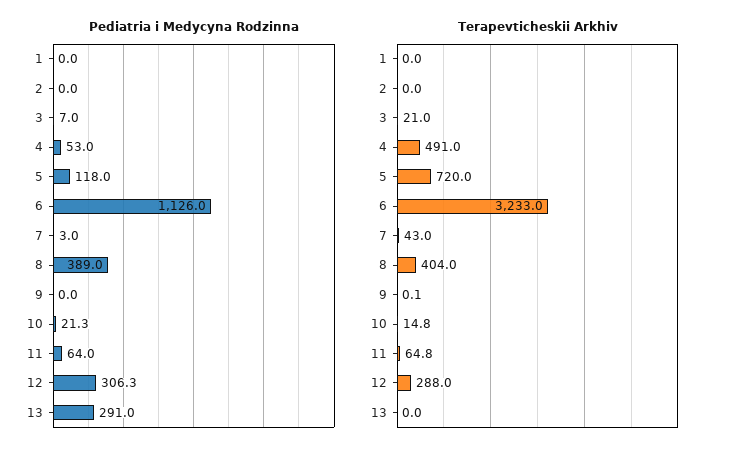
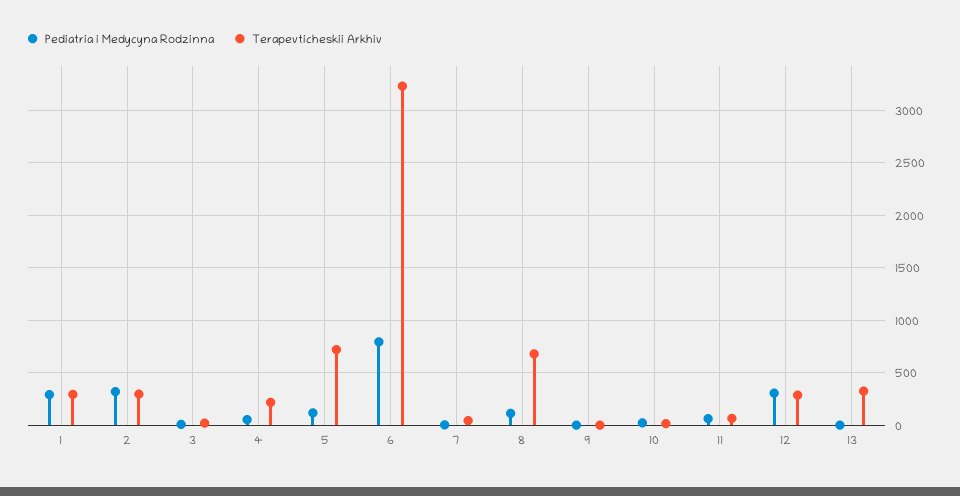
  {
    "Pediatria i Medycyna Rodzinna": {
-     "1": 0,
+     "1": 300,
-     "2": 0,
+     "2": 300,
      "3": 7,
      "4": 53,
      "5": 118,
-     "6": 1126,
+     "6": 800,
      "7": 3,
-     "8": 389,
+     "8": 100,
      "9": 0,
      "10": 21.3,
      "11": 64,
      "12": 306.3,
-     "13": 291
+     "13": 0
    },
    "Terapevticheskii Arkhiv": {
-     "1": 0,
+     "1": 300,
-     "2": 0,
+     "2": 300,
      "3": 21,
-     "4": 491,
+     "4": 200,
      "5": 720,
      "6": 3233,
      "7": 43,
-     "8": 404,
+     "8": 700,
      "9": 0.1,
      "10": 14.8,
      "11": 64.8,
      "12": 288,
-     "13": 0
+     "13": 300
    }
  }

